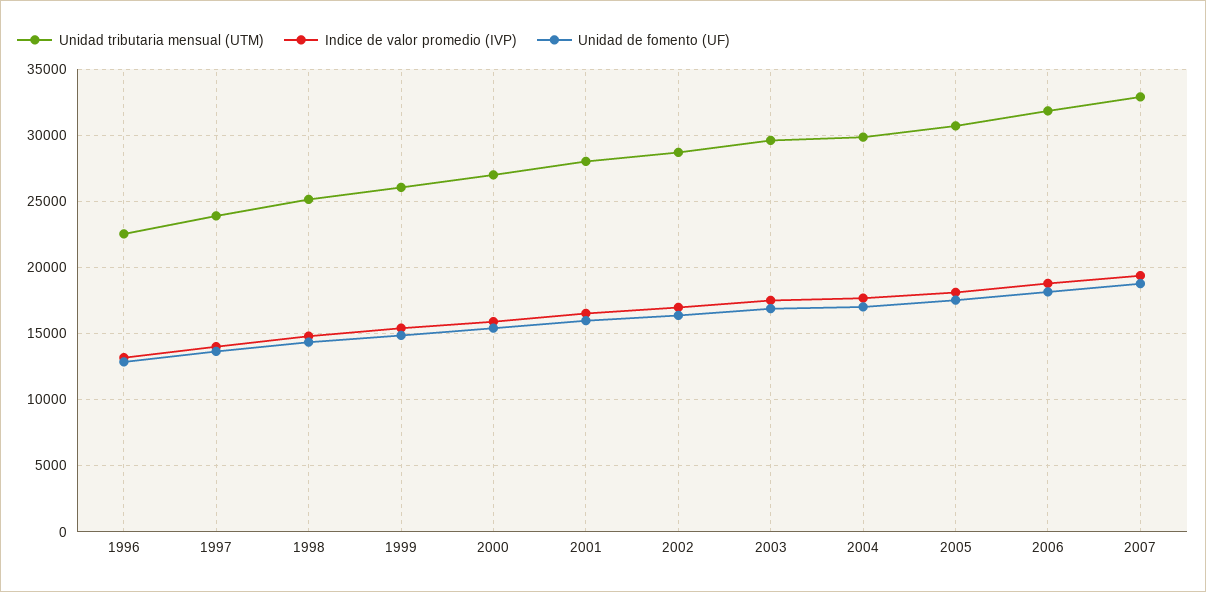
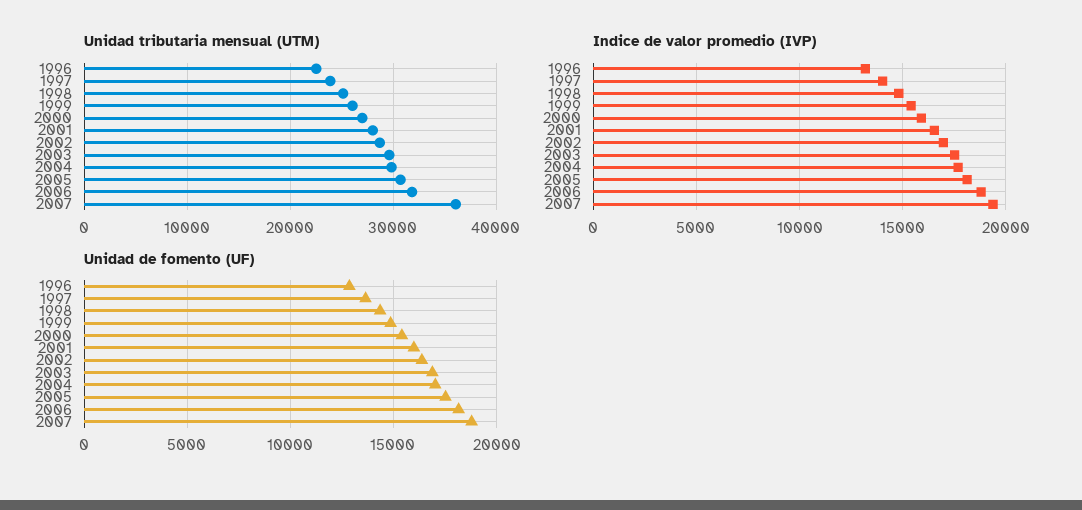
  {
    "Unidad tributaria mensual (UTM)": {
      "1996": 22500,
      "1997": 24000,
      "1998": 25000,
      "1999": 26000,
      "2000": 27000,
      "2001": 28000,
      "2002": 28500,
      "2003": 29500,
      "2004": 30000,
      "2005": 30500,
      "2006": 32000,
-     "2007": 33000
+     "2007": 36000
    },
    "Indice de valor promedio (IVP)": {
      "1996": 13000,
      "1997": 14000,
      "1998": 15000,
      "1999": 15500,
      "2000": 16000,
      "2001": 16500,
      "2002": 17000,
      "2003": 17500,
      "2004": 17500,
      "2005": 18000,
      "2006": 19000,
      "2007": 19500
    },
    "Unidad de fomento (UF)": {
      "1996": 13000,
      "1997": 13500,
      "1998": 14500,
      "1999": 15000,
      "2000": 15500,
      "2001": 16000,
      "2002": 16500,
      "2003": 17000,
      "2004": 17000,
      "2005": 17500,
      "2006": 18000,
      "2007": 19000
    }
  }

